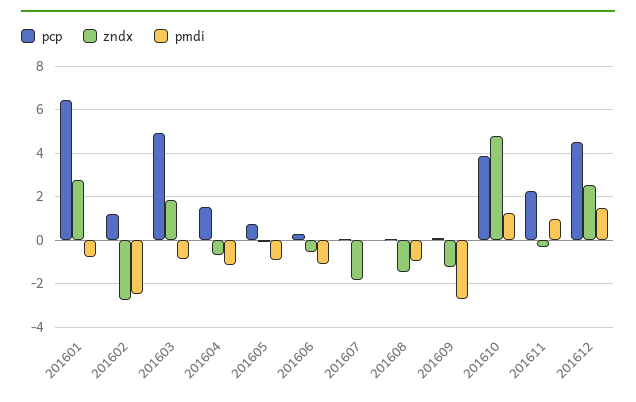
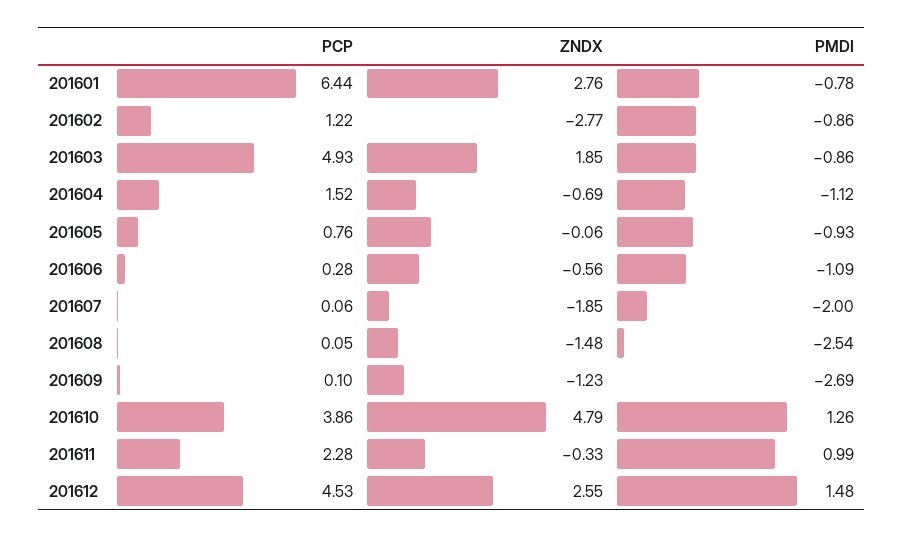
  {
    "pcp": {
      "201601": 6.44,
      "201602": 1.22,
      "201603": 4.93,
      "201604": 1.52,
      "201605": 0.76,
      "201606": 0.28,
      "201607": 0.06,
      "201608": 0.05,
      "201609": 0.1,
      "201610": 3.86,
      "201611": 2.28,
      "201612": 4.53
    },
    "zndx": {
      "201601": 2.76,
      "201602": -2.77,
      "201603": 1.85,
      "201604": -0.69,
      "201605": -0.06,
      "201606": -0.56,
      "201607": -1.85,
      "201608": -1.48,
      "201609": -1.23,
      "201610": 4.79,
      "201611": -0.33,
      "201612": 2.55
    },
    "pmdi": {
      "201601": -0.78,
-     "201602": -2.5,
+     "201602": -0.86,
      "201603": -0.86,
      "201604": -1.12,
      "201605": -0.93,
      "201606": -1.09,
-     "201607": 0,
+     "201607": -2,
-     "201608": -1,
+     "201608": -2.54,
      "201609": -2.69,
      "201610": 1.26,
      "201611": 0.99,
      "201612": 1.48
    }
  }

